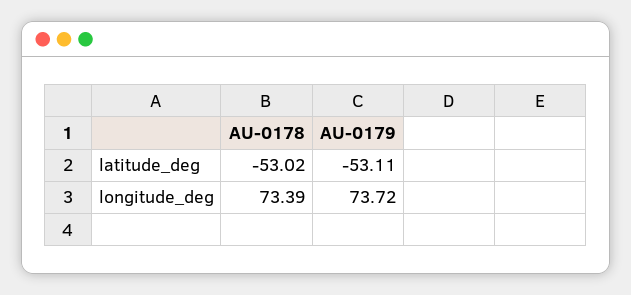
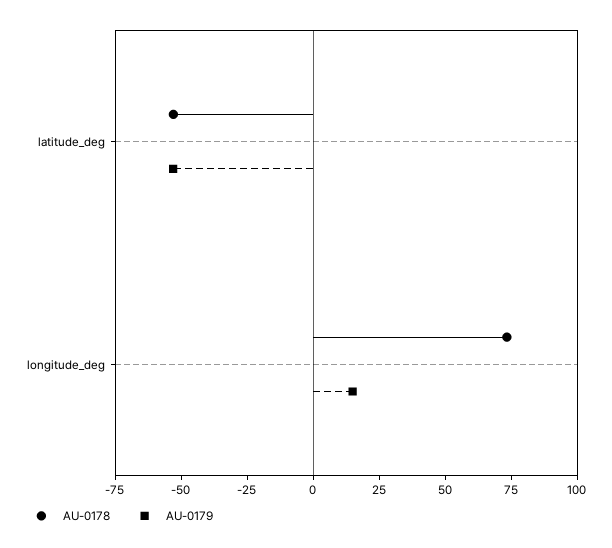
  {
    "AU-0178": {
      "latitude_deg": -53.02,
      "longitude_deg": 73.39
    },
    "AU-0179": {
      "latitude_deg": -53.11,
-     "longitude_deg": 73.72
+     "longitude_deg": 15
    }
  }

